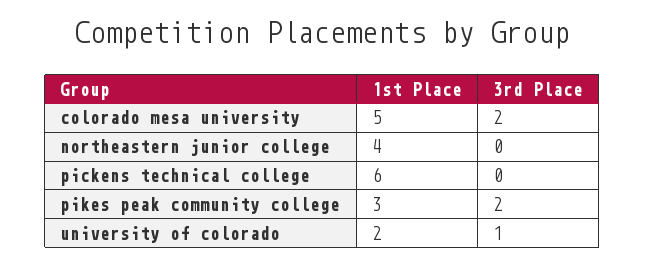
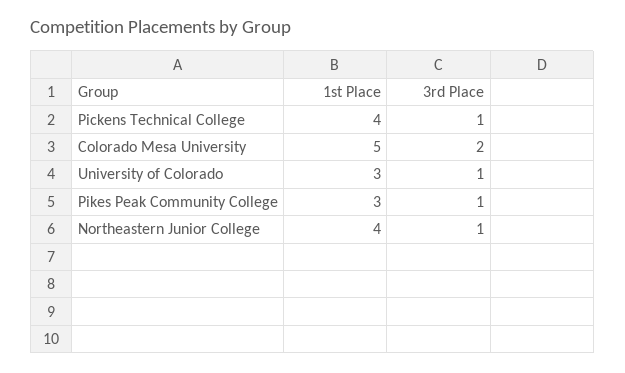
  {
    "1st Place": {
      "colorado mesa university": 5,
      "northeastern junior college": 4,
-     "pickens technical college": 6,
+     "pickens technical college": 4,
      "pikes peak community college": 3,
-     "university of colorado": 2
+     "university of colorado": 3
    },
    "3rd Place": {
      "colorado mesa university": 2,
-     "northeastern junior college": 0,
+     "northeastern junior college": 1,
-     "pickens technical college": 0,
+     "pickens technical college": 1,
-     "pikes peak community college": 2,
+     "pikes peak community college": 1,
      "university of colorado": 1
    }
  }

